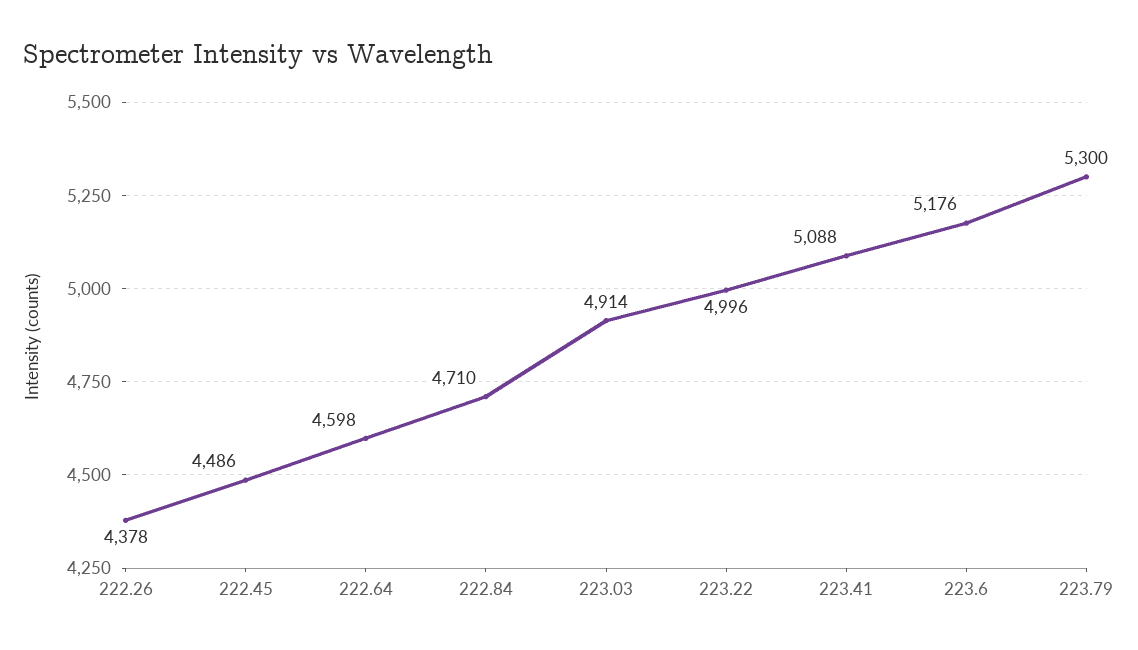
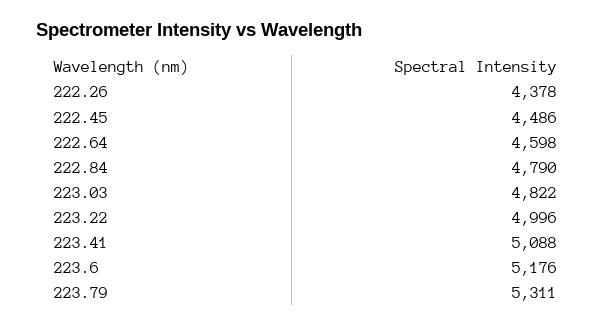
  {
    "222.26": 4378,
    "222.45": 4486,
    "222.64": 4598,
-   "222.84": 4710,
+   "222.84": 4790,
-   "223.03": 4914,
+   "223.03": 4822,
    "223.22": 4996,
    "223.41": 5088,
    "223.6": 5176,
-   "223.79": 5300
+   "223.79": 5311
  }

